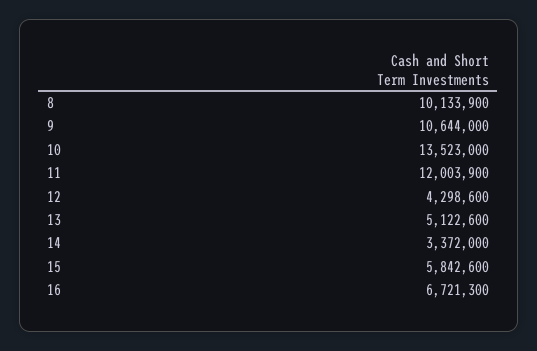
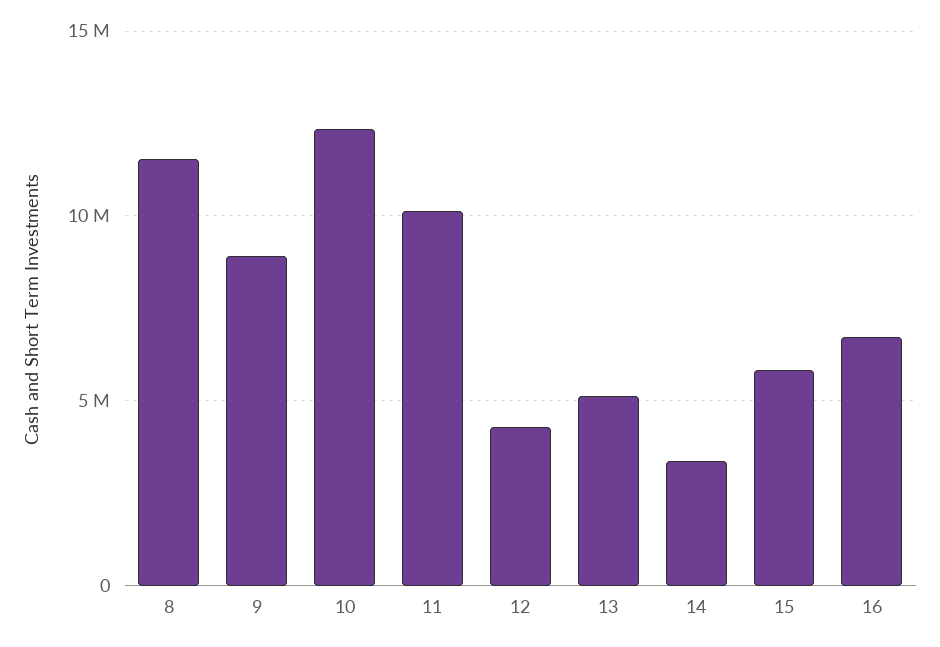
  {
-   "8": 10133900,
+   "8": 11500000,
-   "9": 10644000,
+   "9": 9000000,
-   "10": 13523000,
+   "10": 12500000,
-   "11": 12003900,
+   "11": 10000000,
    "12": 4298600,
    "13": 5122600,
    "14": 3372000,
    "15": 5842600,
    "16": 6721300
  }

